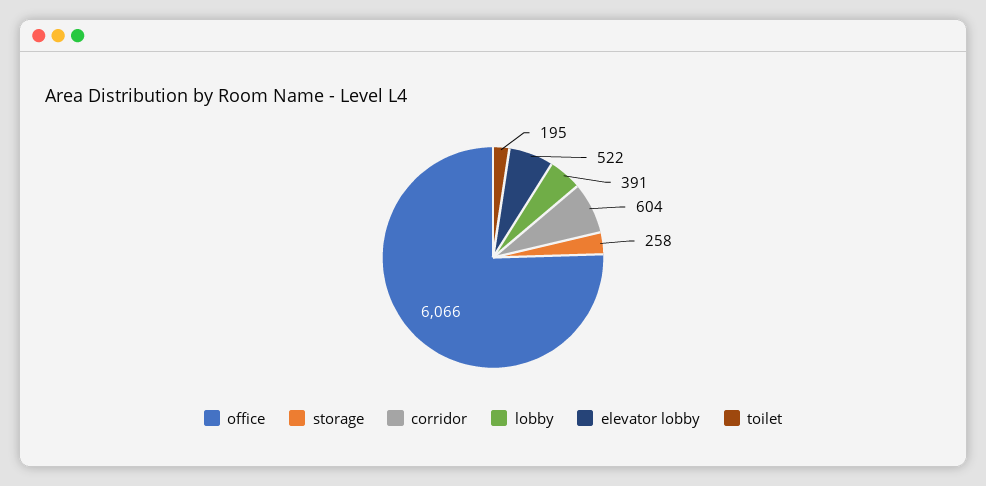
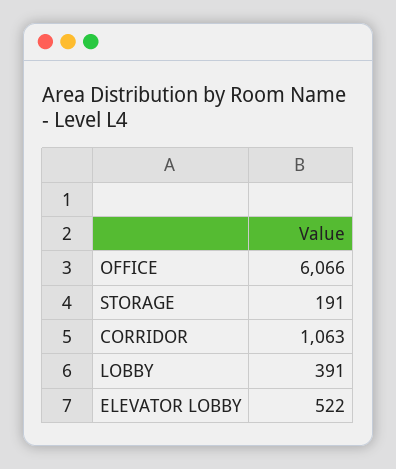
  {
    "office": 6066,
-   "storage": 258,
+   "storage": 191,
-   "corridor": 604,
+   "corridor": 1063,
    "lobby": 391,
-   "elevator lobby": 522,
+   "elevator lobby": 522
-   "toilet": 195
  }

